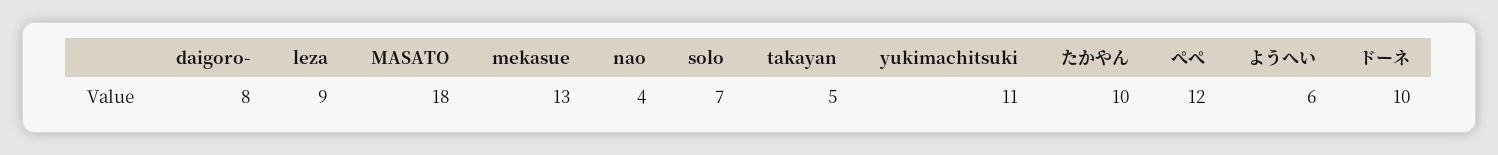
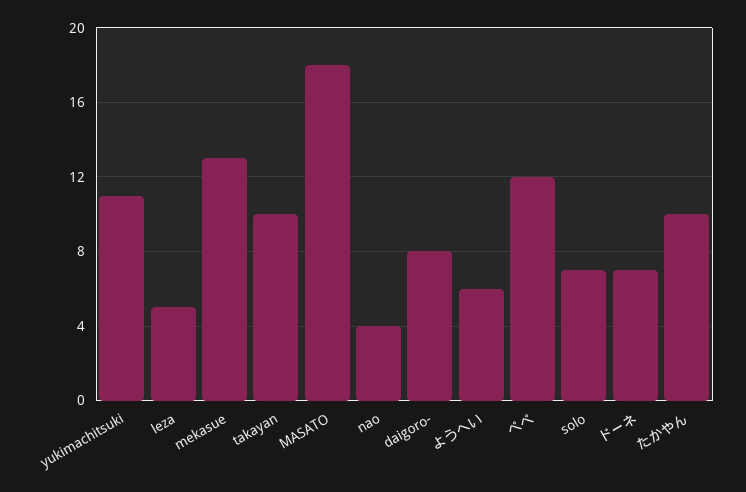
  {
    "daigoro-": 8,
-   "leza": 9,
+   "leza": 5,
    "MASATO": 18,
    "mekasue": 13,
    "nao": 4,
    "solo": 7,
-   "takayan": 5,
+   "takayan": 10,
    "yukimachitsuki": 11,
    "たかやん": 10,
    "ぺぺ": 12,
    "ようへい": 6,
-   "ドーネ": 10
+   "ドーネ": 7
  }

